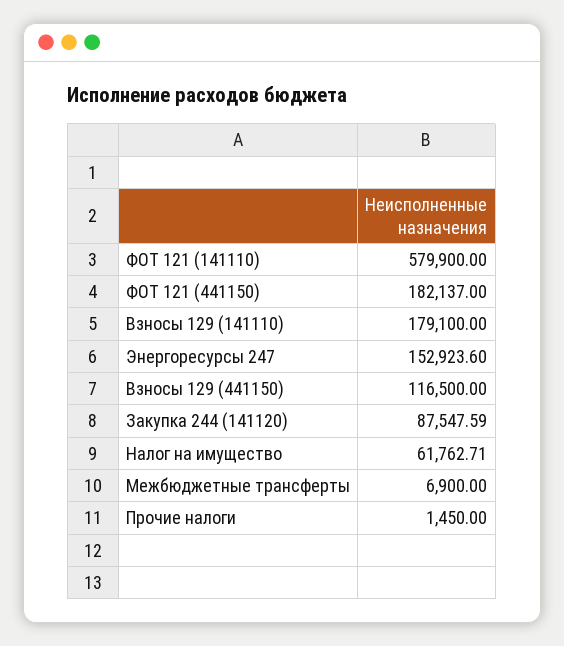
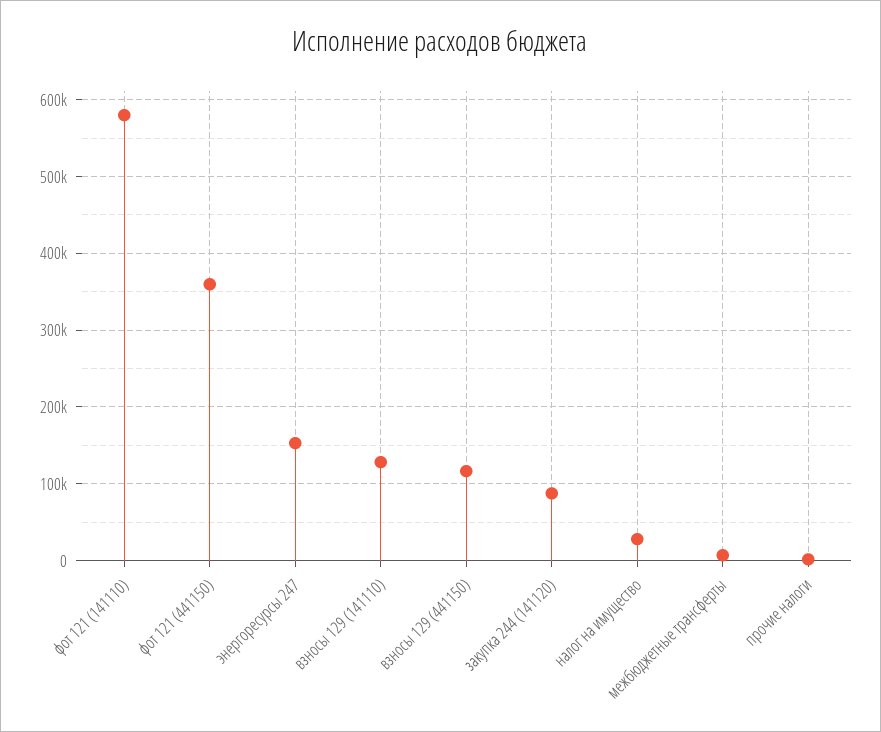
  {
    "ФОТ 121 (141110)": 579900,
-   "ФОТ 121 (441150)": 182137,
+   "ФОТ 121 (441150)": 360000,
-   "Взносы 129 (141110)": 179100,
+   "Взносы 129 (141110)": 130000,
    "Энергоресурсы 247": 152923.6,
    "Взносы 129 (441150)": 116500,
    "Закупка 244 (141120)": 87547.59,
-   "Налог на имущество": 61762.71,
+   "Налог на имущество": 30000,
    "Межбюджетные трансферты": 6900,
    "Прочие налоги": 1450
  }

